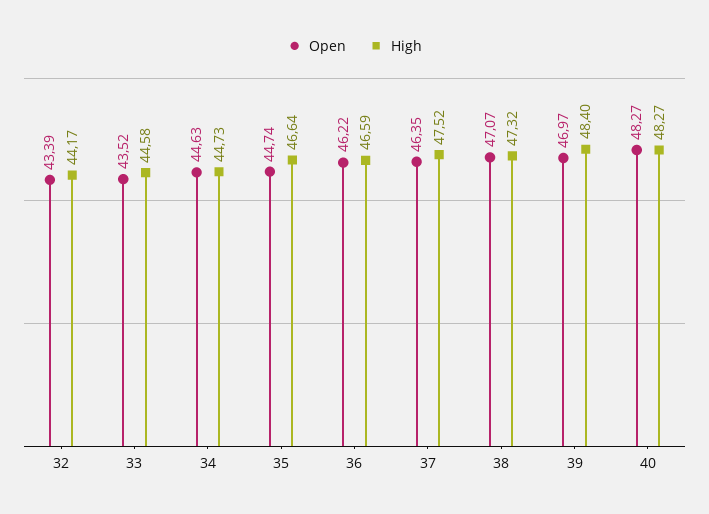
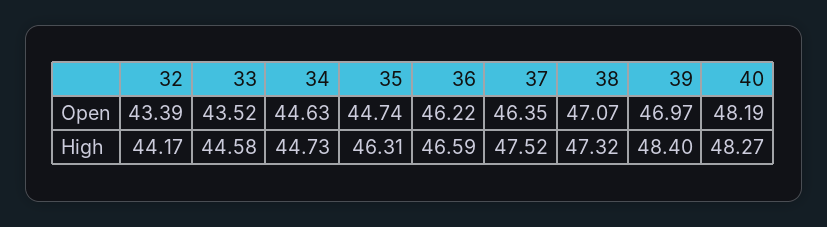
  {
    "Open": {
      "32": 43.39,
      "33": 43.52,
      "34": 44.63,
      "35": 44.74,
      "36": 46.22,
      "37": 46.35,
      "38": 47.07,
      "39": 46.97,
-     "40": 48.27
+     "40": 48.19
    },
    "High": {
      "32": 44.17,
      "33": 44.58,
      "34": 44.73,
-     "35": 46.64,
+     "35": 46.31,
      "36": 46.59,
      "37": 47.52,
      "38": 47.32,
      "39": 48.4,
      "40": 48.27
    }
  }

